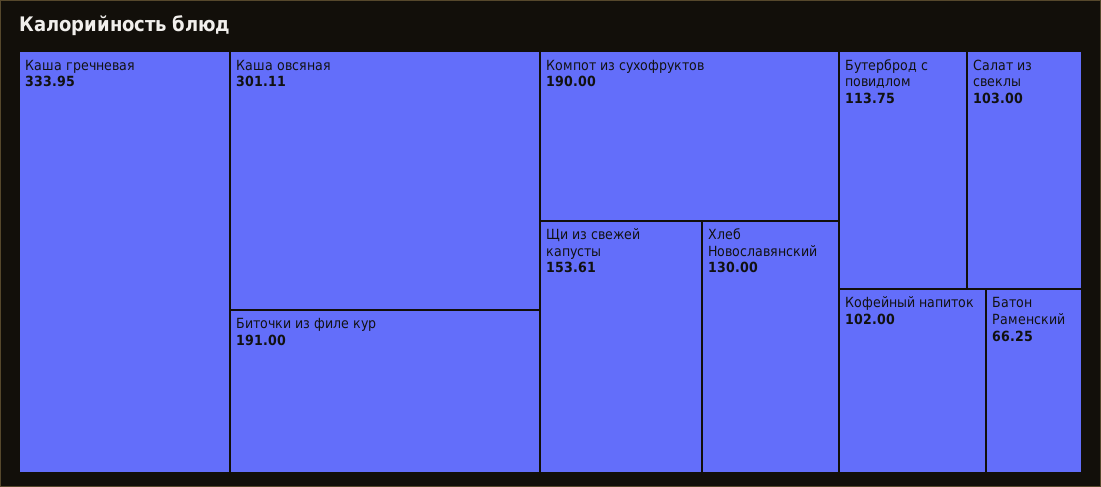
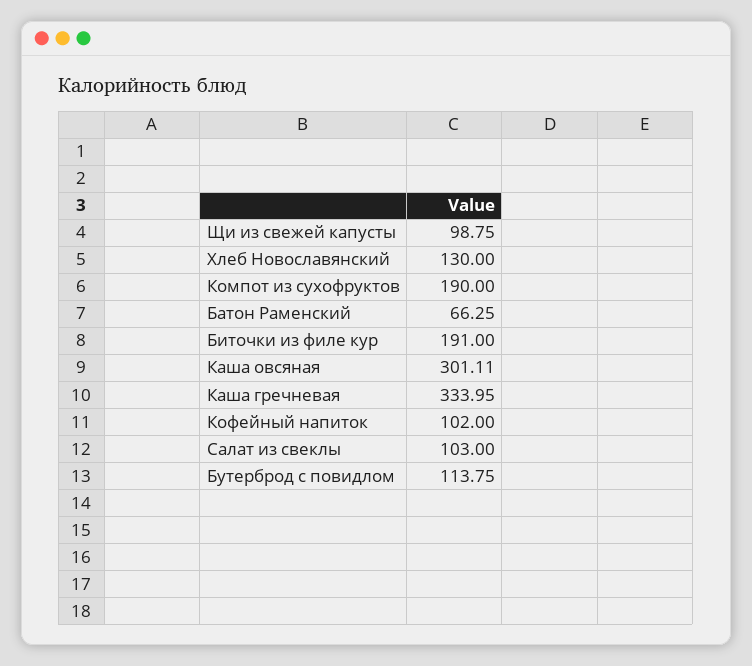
  {
    "Каша гречневая": 333.95,
    "Каша овсяная": 301.11,
    "Биточки из филе кур": 191,
    "Компот из сухофруктов": 190,
-   "Щи из свежей капусты": 153.61,
+   "Щи из свежей капусты": 98.75,
    "Хлеб Новославянский": 130,
    "Бутерброд с повидлом": 113.75,
    "Салат из свеклы": 103,
    "Кофейный напиток": 102,
    "Батон Раменский": 66.25
  }

